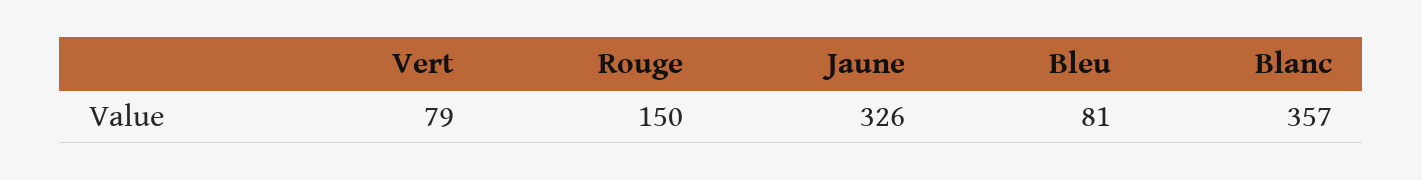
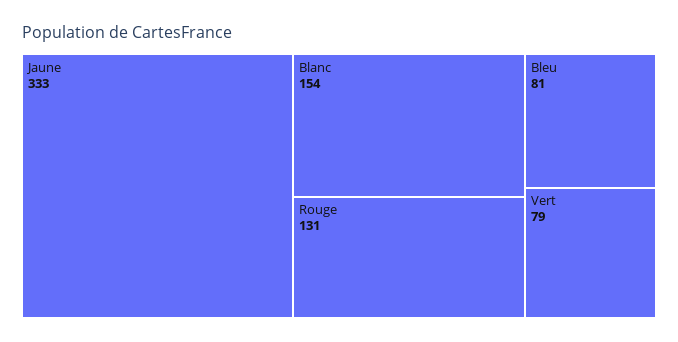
  {
    "Vert": 79,
-   "Rouge": 150,
+   "Rouge": 131,
-   "Jaune": 326,
+   "Jaune": 333,
    "Bleu": 81,
-   "Blanc": 357
+   "Blanc": 154
  }

